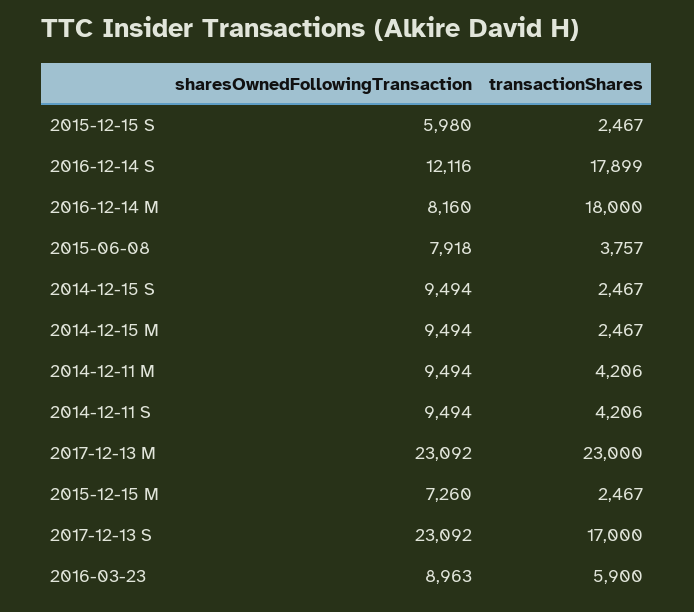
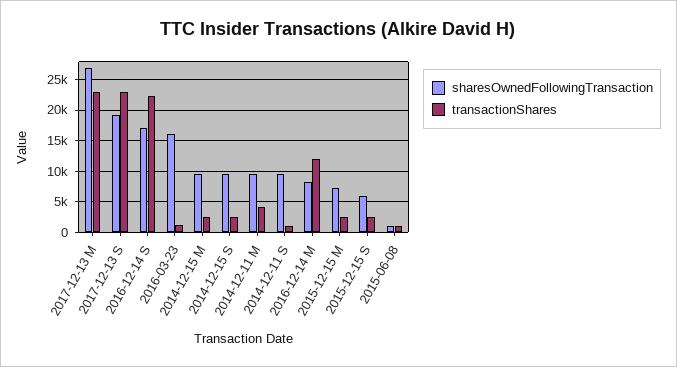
  {
    "sharesOwnedFollowingTransaction": {
      "2015-12-15 S": 5980,
-     "2016-12-14 S": 12116,
+     "2016-12-14 S": 17000,
      "2016-12-14 M": 8160,
-     "2015-06-08": 7918,
+     "2015-06-08": 1000,
      "2014-12-15 S": 9494,
      "2014-12-15 M": 9494,
      "2014-12-11 M": 9494,
      "2014-12-11 S": 9494,
-     "2017-12-13 M": 23092,
+     "2017-12-13 M": 27000,
      "2015-12-15 M": 7260,
-     "2017-12-13 S": 23092,
+     "2017-12-13 S": 19000,
-     "2016-03-23": 8963
+     "2016-03-23": 16000
    },
    "transactionShares": {
      "2015-12-15 S": 2467,
-     "2016-12-14 S": 17899,
+     "2016-12-14 S": 22000,
-     "2016-12-14 M": 18000,
+     "2016-12-14 M": 12000,
-     "2015-06-08": 3757,
+     "2015-06-08": 1000,
      "2014-12-15 S": 2467,
      "2014-12-15 M": 2467,
      "2014-12-11 M": 4206,
-     "2014-12-11 S": 4206,
+     "2014-12-11 S": 1000,
      "2017-12-13 M": 23000,
      "2015-12-15 M": 2467,
-     "2017-12-13 S": 17000,
+     "2017-12-13 S": 23000,
-     "2016-03-23": 5900
+     "2016-03-23": 1000
    }
  }

